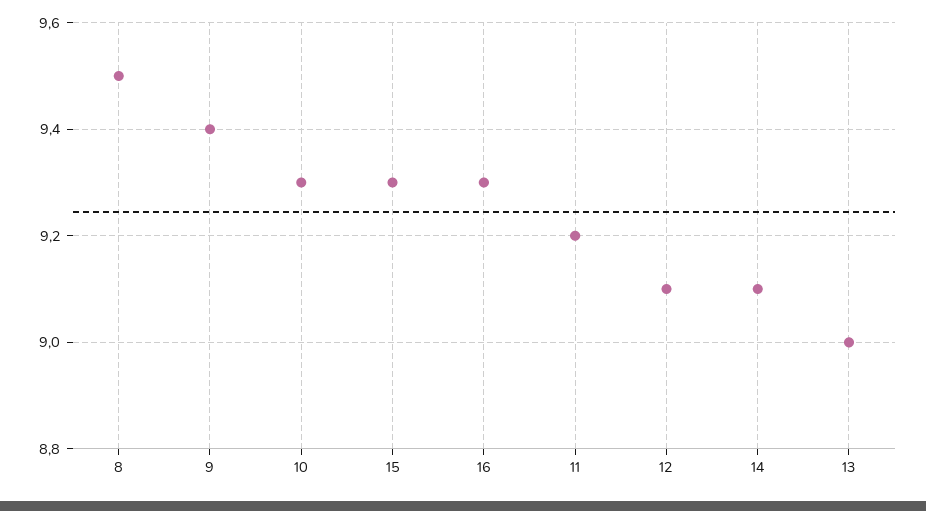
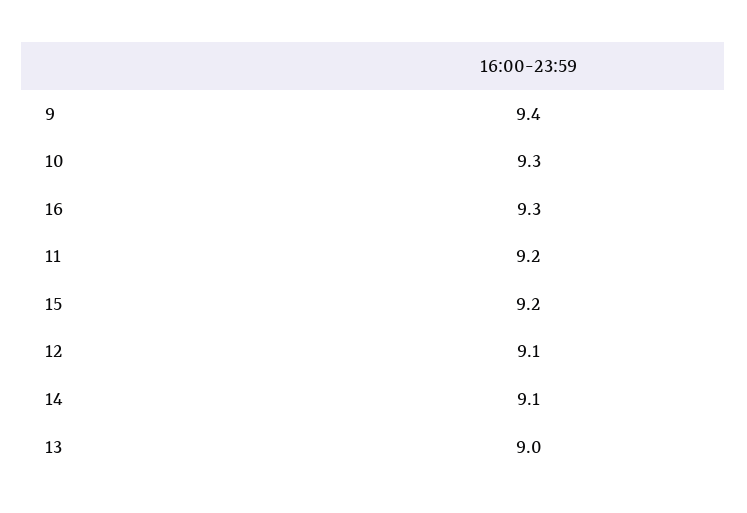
  {
-   "8": 9.5,
    "9": 9.4,
    "10": 9.3,
-   "15": 9.3,
+   "15": 9.2,
    "16": 9.3,
    "11": 9.2,
    "12": 9.1,
    "14": 9.1,
    "13": 9
  }

